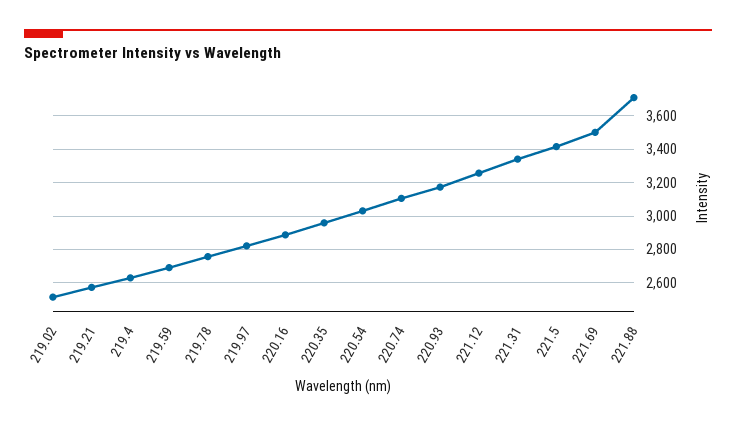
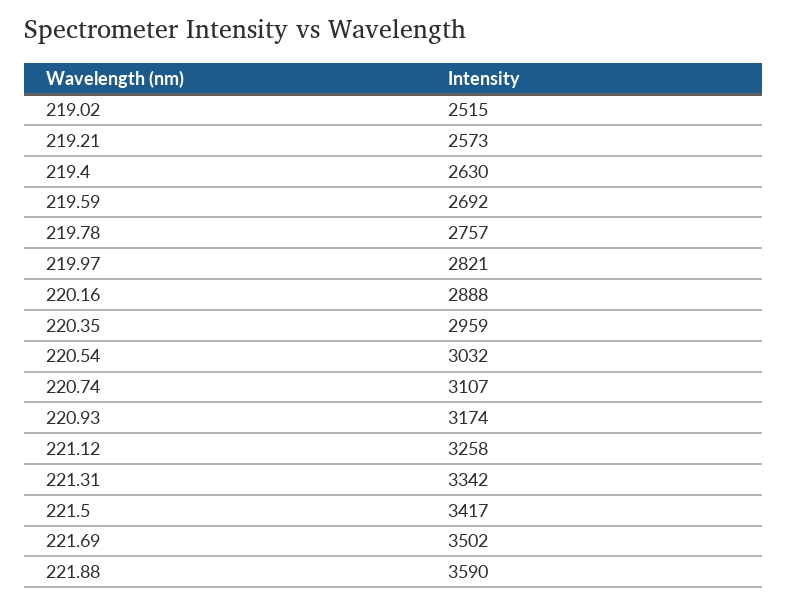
  {
    "219.02": 2515,
    "219.21": 2573,
    "219.4": 2630,
    "219.59": 2692,
    "219.78": 2757,
    "219.97": 2821,
    "220.16": 2888,
    "220.35": 2959,
    "220.54": 3032,
    "220.74": 3107,
    "220.93": 3174,
    "221.12": 3258,
    "221.31": 3342,
    "221.5": 3417,
    "221.69": 3502,
-   "221.88": 3700
+   "221.88": 3590
  }

